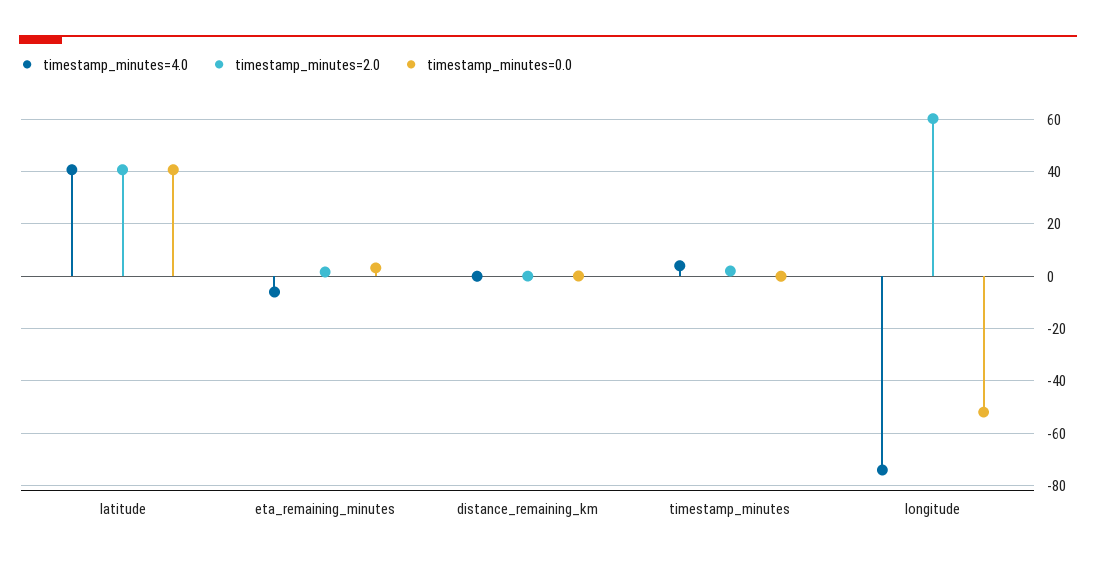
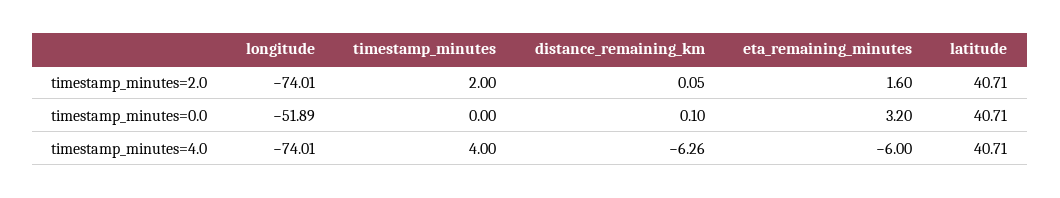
  {
    "timestamp_minutes=4.0": {
      "latitude": 40.71,
      "eta_remaining_minutes": -6,
-     "distance_remaining_km": 0,
+     "distance_remaining_km": -6.26,
      "timestamp_minutes": 4,
      "longitude": -74.01
    },
    "timestamp_minutes=2.0": {
      "latitude": 40.71,
      "eta_remaining_minutes": 1.6,
      "distance_remaining_km": 0.05,
      "timestamp_minutes": 2,
-     "longitude": 60
+     "longitude": -74.01
    },
    "timestamp_minutes=0.0": {
      "latitude": 40.71,
      "eta_remaining_minutes": 3.2,
      "distance_remaining_km": 0.1,
      "timestamp_minutes": 0,
      "longitude": -51.89
    }
  }

